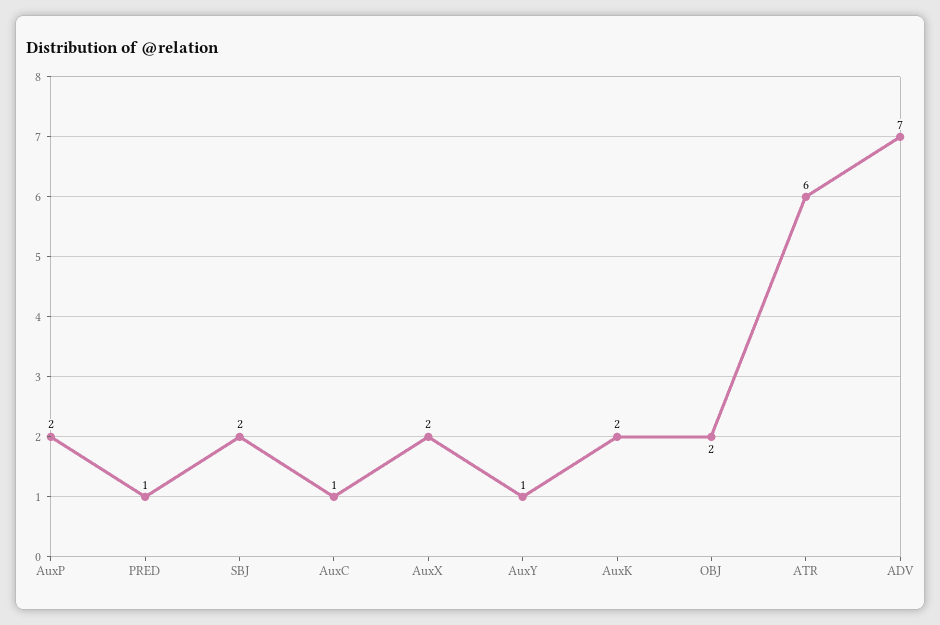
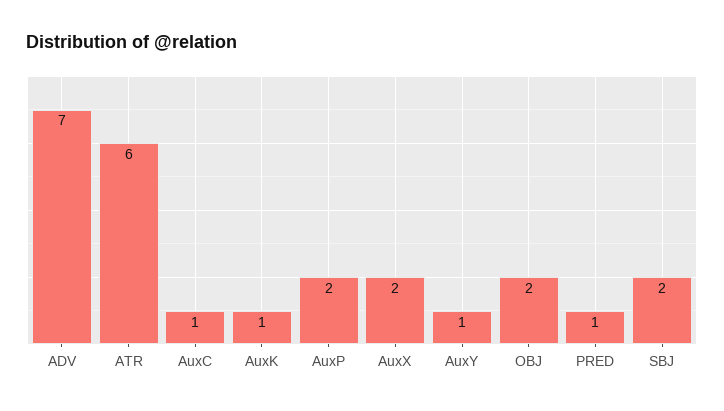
  {
    "AuxP": 2,
    "PRED": 1,
    "SBJ": 2,
    "AuxC": 1,
    "AuxX": 2,
    "AuxY": 1,
-   "AuxK": 2,
+   "AuxK": 1,
    "OBJ": 2,
    "ATR": 6,
    "ADV": 7
  }

